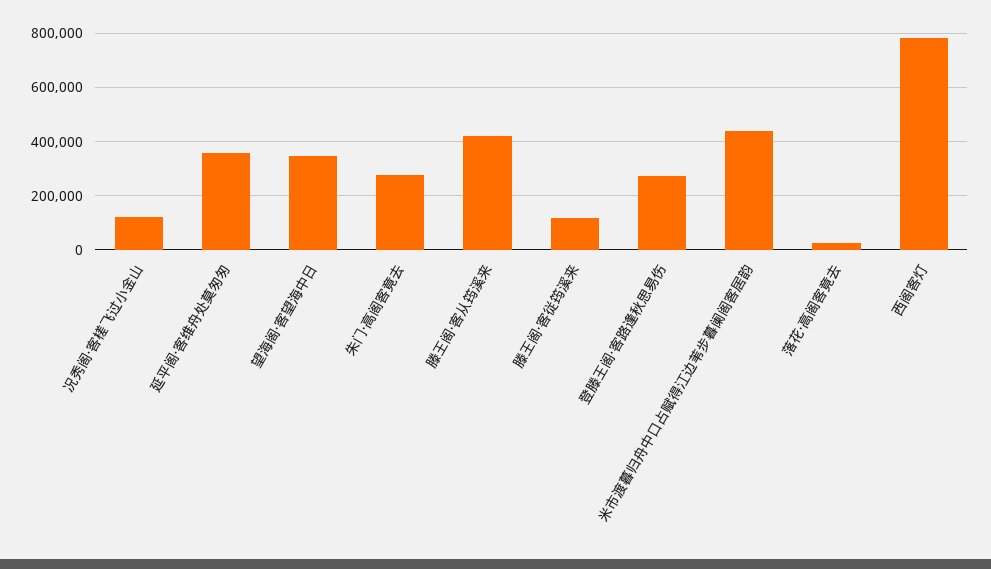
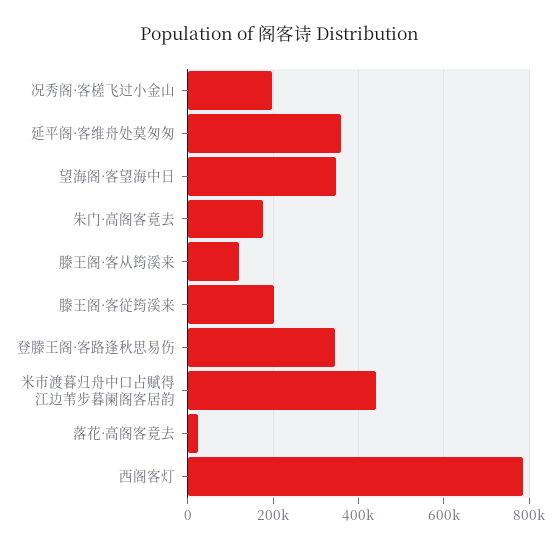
  {
-   "况秀阁·客槎飞过小金山": 125000,
+   "况秀阁·客槎飞过小金山": 200000,
    "延平阁·客维舟处莫匆匆": 360000,
    "望海阁·客望海中日": 340000,
-   "朱门·高阁客竟去": 275000,
+   "朱门·高阁客竟去": 180000,
-   "滕王阁·客从筠溪来": 425000,
+   "滕王阁·客从筠溪来": 120000,
-   "滕王阁·客従筠溪来": 125000,
+   "滕王阁·客従筠溪来": 200000,
-   "登滕王阁·客路逢秋思易伤": 275000,
+   "登滕王阁·客路逢秋思易伤": 340000,
    "米市渡暮归舟中口占赋得江边苇步暮阑阁客居韵": 440000,
    "落花·高阁客竟去": 20000,
    "西阁客灯": 780000
  }

